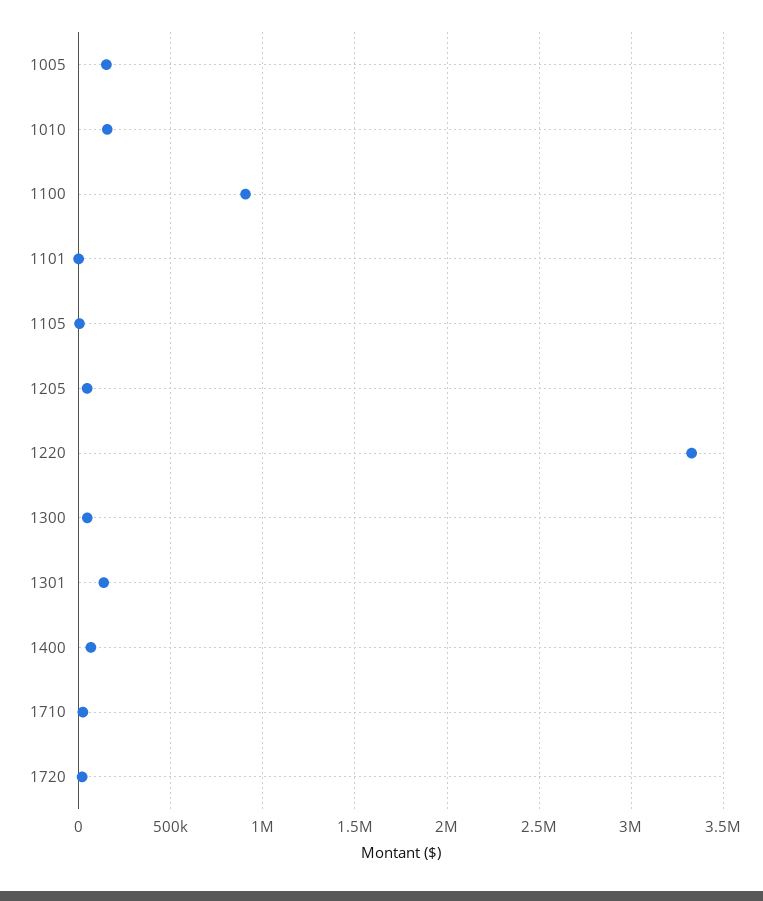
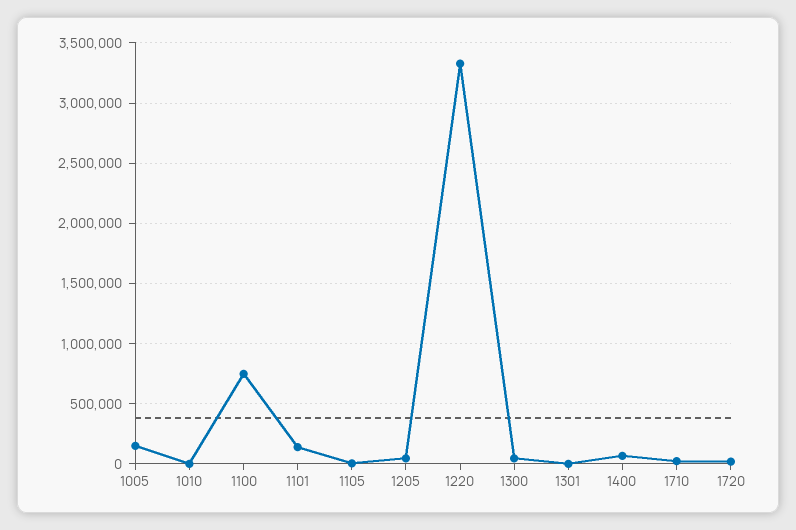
  {
    "1005": 150000,
-   "1010": 150000,
+   "1010": 0,
-   "1100": 900000,
+   "1100": 750000,
-   "1101": 0,
+   "1101": 150000,
    "1105": 0,
    "1205": 50000,
    "1220": 3350000,
    "1300": 50000,
-   "1301": 150000,
+   "1301": 0,
    "1400": 50000,
    "1710": 0,
    "1720": 0
  }

